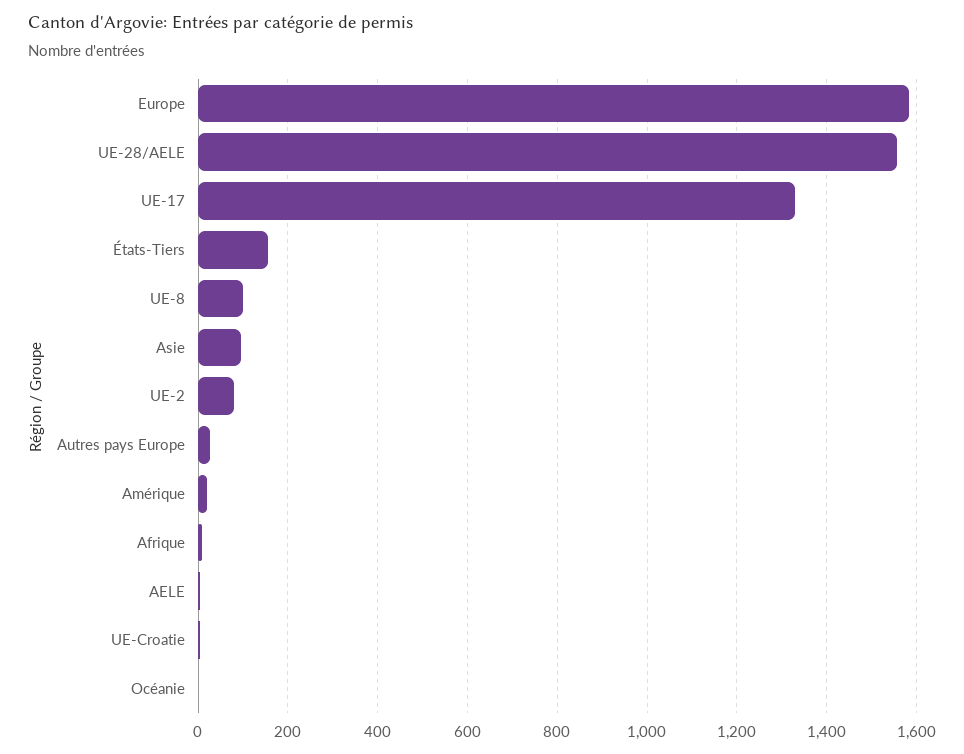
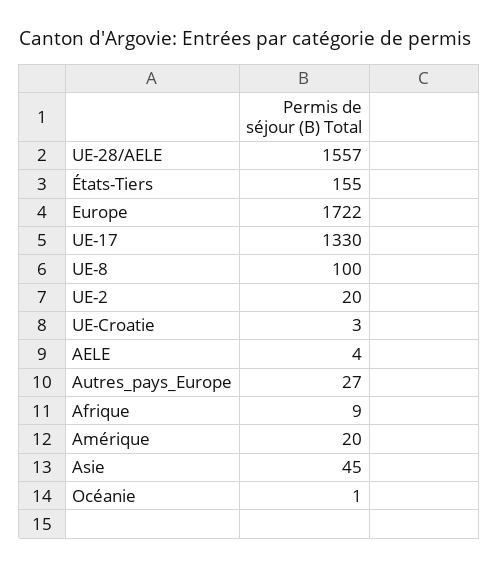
  {
-   "Europe": 1580,
+   "Europe": 1722,
    "UE-28/AELE": 1557,
    "UE-17": 1330,
    "États-Tiers": 155,
    "UE-8": 100,
-   "Asie": 100,
+   "Asie": 45,
-   "UE-2": 80,
+   "UE-2": 20,
    "Autres pays Europe": 27,
    "Amérique": 20,
    "Afrique": 9,
    "AELE": 4,
    "UE-Croatie": 3,
    "Océanie": 1
  }

